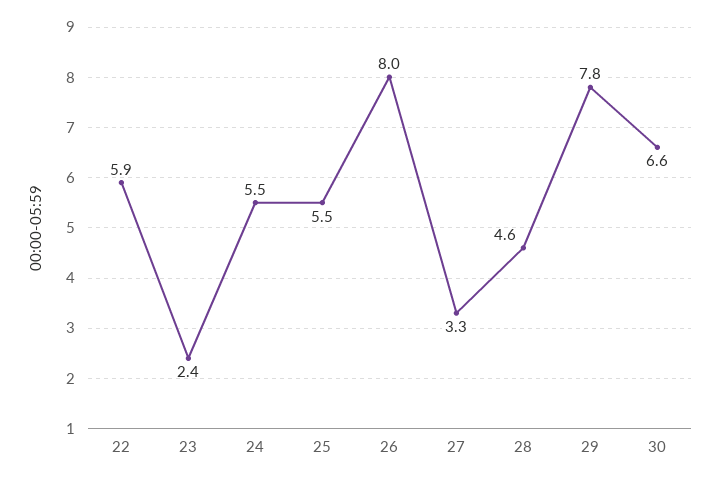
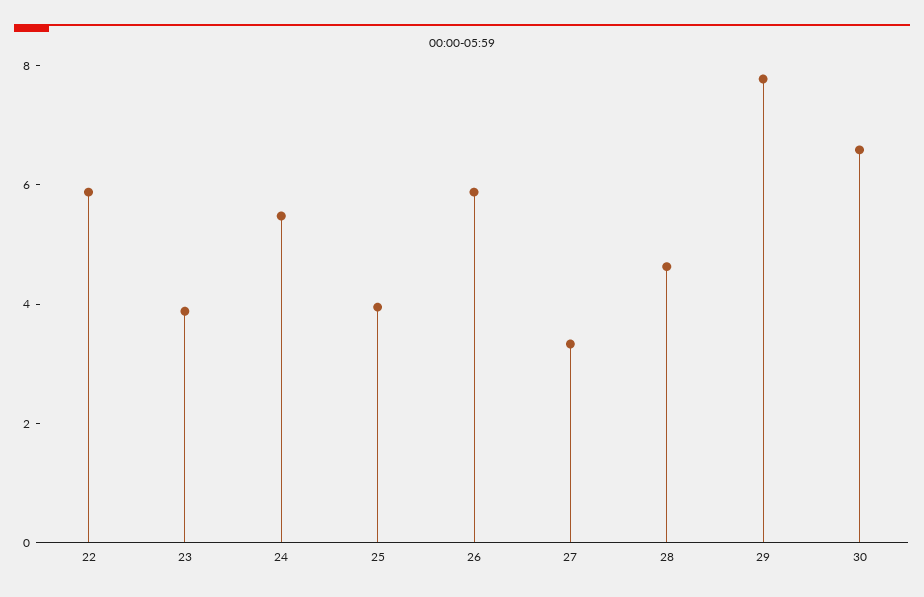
  {
    "22": 5.9,
-   "23": 2.4,
+   "23": 4,
    "24": 5.5,
-   "25": 5.5,
+   "25": 4,
-   "26": 8,
+   "26": 6,
    "27": 3.3,
    "28": 4.6,
    "29": 7.8,
    "30": 6.6
  }

